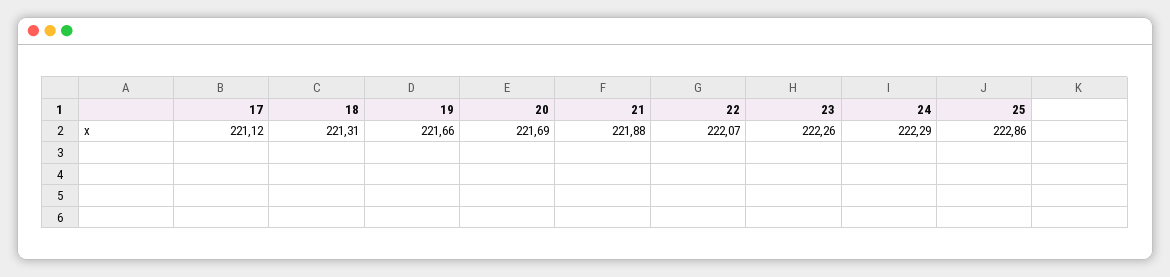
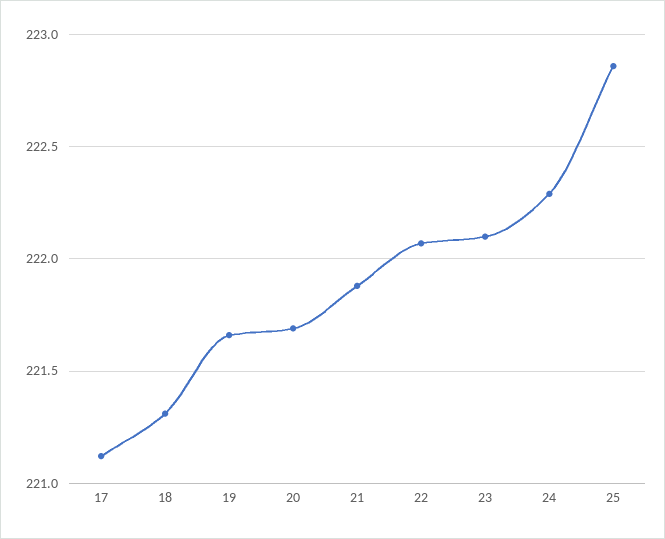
  {
    "17": 221.12,
    "18": 221.31,
    "19": 221.66,
    "20": 221.69,
    "21": 221.88,
    "22": 222.07,
-   "23": 222.26,
+   "23": 222.1,
    "24": 222.29,
    "25": 222.86
  }

